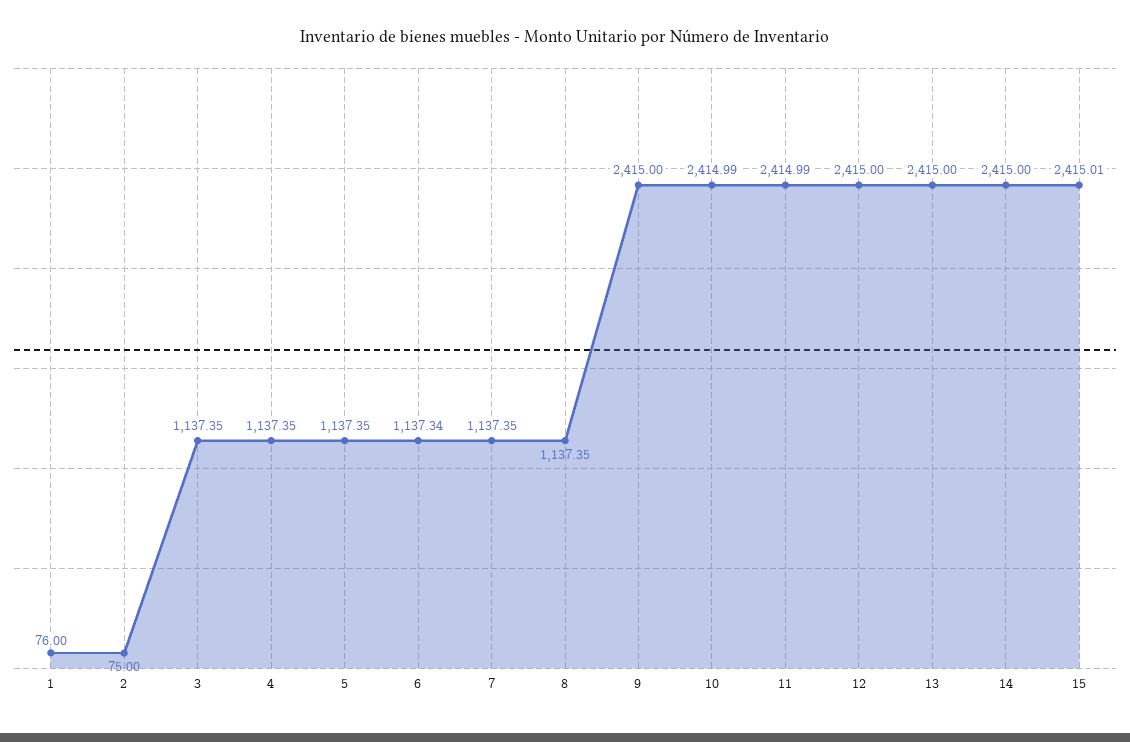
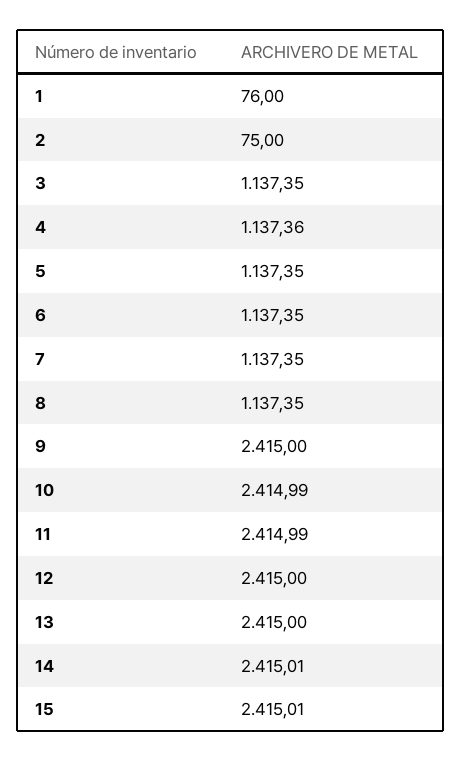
  {
    "1": 76,
    "2": 75,
    "3": 1137.35,
-   "4": 1137.35,
+   "4": 1137.36,
    "5": 1137.35,
-   "6": 1137.34,
+   "6": 1137.35,
    "7": 1137.35,
    "8": 1137.35,
    "9": 2415,
    "10": 2414.99,
    "11": 2414.99,
    "12": 2415,
    "13": 2415,
-   "14": 2415,
+   "14": 2415.01,
    "15": 2415.01
  }

